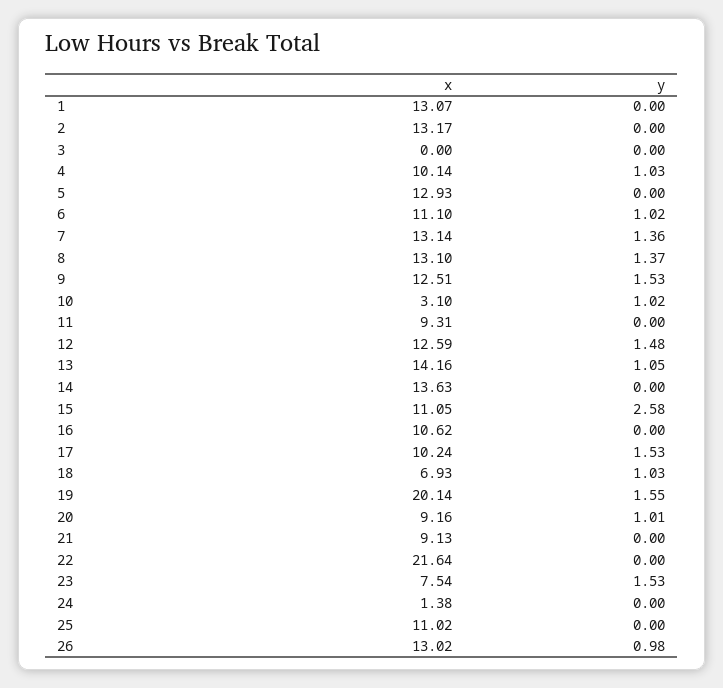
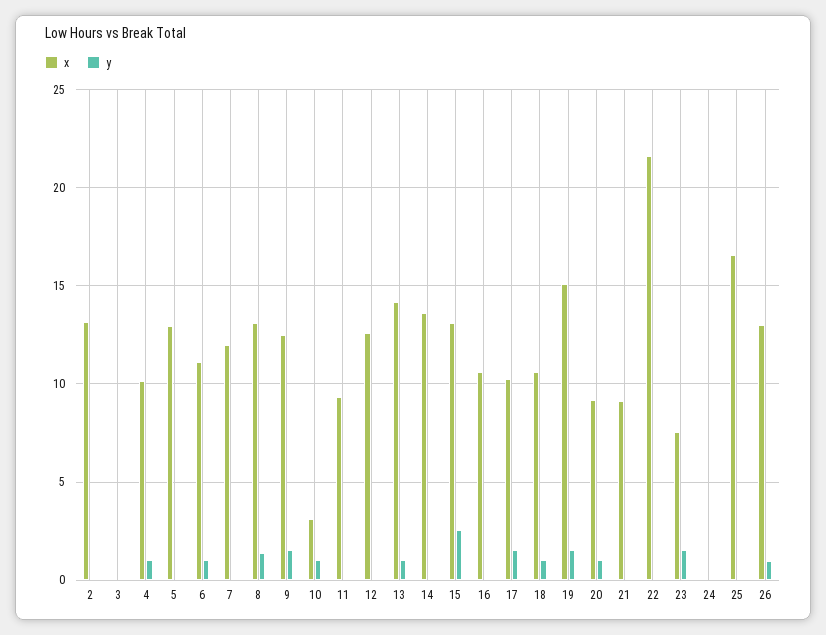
  {
    "x": {
-     "1": 13.07,
      "2": 13.17,
      "3": 0,
      "4": 10.14,
      "5": 12.93,
      "6": 11.1,
-     "7": 13.14,
+     "7": 12,
      "8": 13.1,
      "9": 12.51,
      "10": 3.1,
      "11": 9.31,
      "12": 12.59,
      "13": 14.16,
      "14": 13.63,
-     "15": 11.05,
+     "15": 13,
      "16": 10.62,
      "17": 10.24,
-     "18": 6.93,
+     "18": 10.5,
-     "19": 20.14,
+     "19": 15,
      "20": 9.16,
      "21": 9.13,
      "22": 21.64,
      "23": 7.54,
-     "24": 1.38,
+     "24": 0,
-     "25": 11.02,
+     "25": 16.5,
      "26": 13.02
    },
    "y": {
-     "1": 0,
      "2": 0,
      "3": 0,
      "4": 1.03,
      "5": 0,
      "6": 1.02,
-     "7": 1.36,
+     "7": 0,
      "8": 1.37,
      "9": 1.53,
      "10": 1.02,
      "11": 0,
-     "12": 1.48,
+     "12": 0,
      "13": 1.05,
      "14": 0,
      "15": 2.58,
      "16": 0,
      "17": 1.53,
      "18": 1.03,
      "19": 1.55,
      "20": 1.01,
      "21": 0,
      "22": 0,
      "23": 1.53,
      "24": 0,
      "25": 0,
      "26": 0.98
    }
  }

